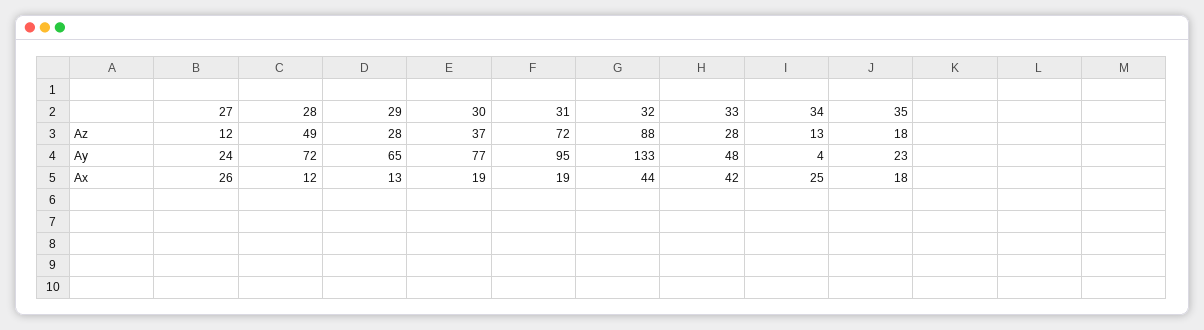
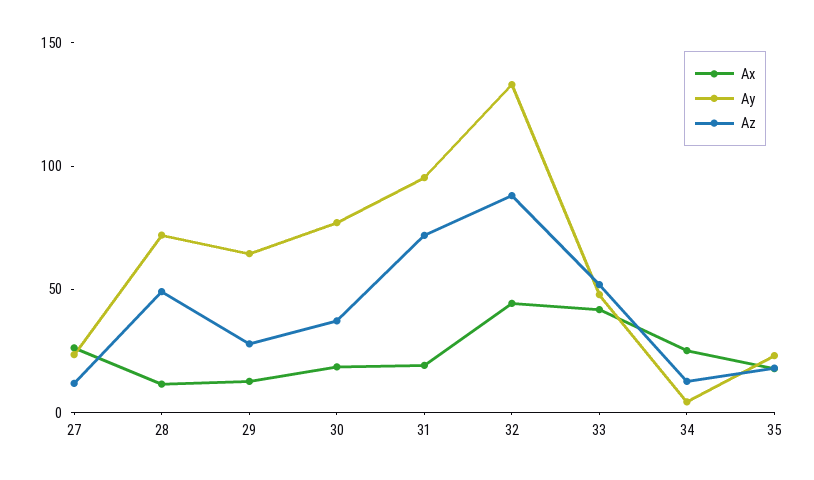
  {
    "Az": {
      "27": 12,
      "28": 49,
      "29": 28,
      "30": 37,
      "31": 72,
      "32": 88,
-     "33": 28,
+     "33": 50,
      "34": 13,
      "35": 18
    },
    "Ay": {
      "27": 24,
      "28": 72,
      "29": 65,
      "30": 77,
      "31": 95,
      "32": 133,
      "33": 48,
      "34": 4,
      "35": 23
    },
    "Ax": {
      "27": 26,
      "28": 12,
      "29": 13,
      "30": 19,
      "31": 19,
      "32": 44,
      "33": 42,
      "34": 25,
      "35": 18
    }
  }

